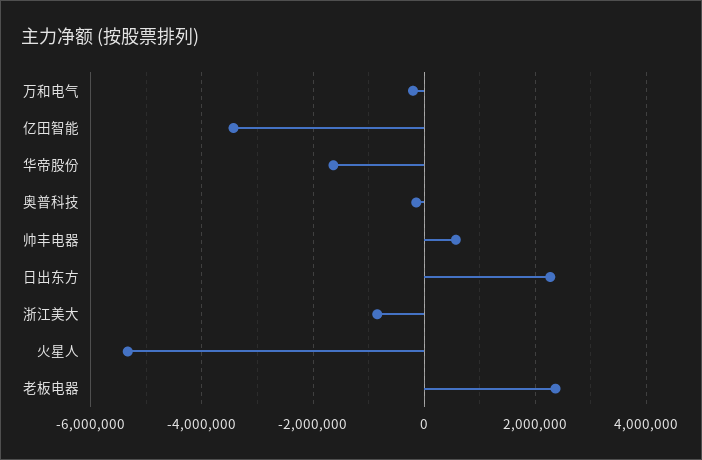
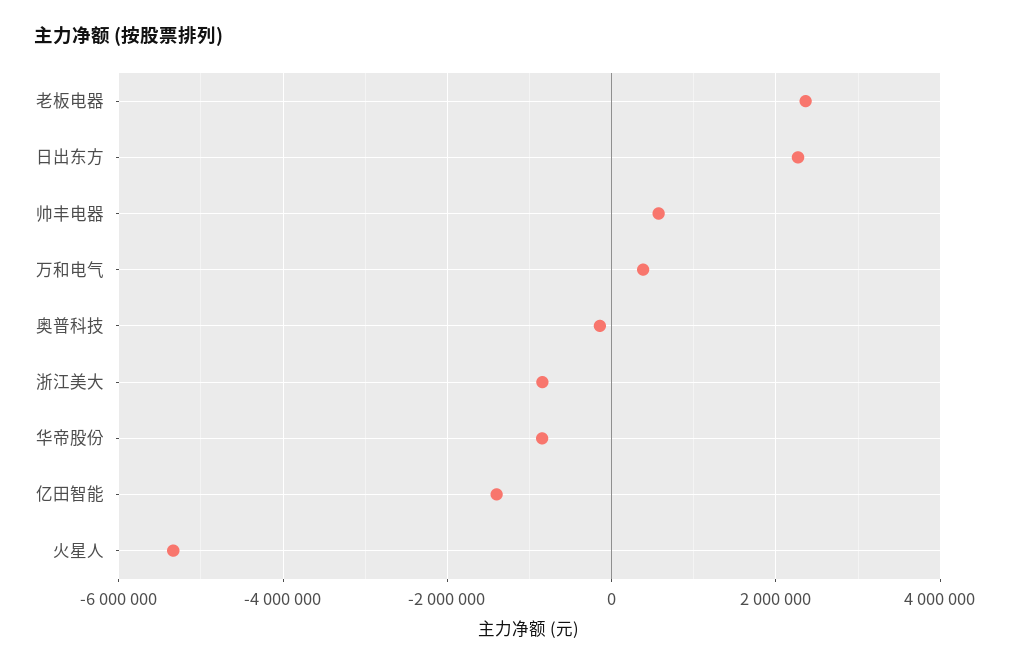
  {
-   "万和电气": -200000,
+   "万和电气": 400000,
-   "亿田智能": -3400000,
+   "亿田智能": -1400000,
-   "华帝股份": -1600000,
+   "华帝股份": -800000,
    "奥普科技": -200000,
    "帅丰电器": 600000,
    "日出东方": 2200000,
    "浙江美大": -800000,
    "火星人": -5400000,
    "老板电器": 2400000
  }

